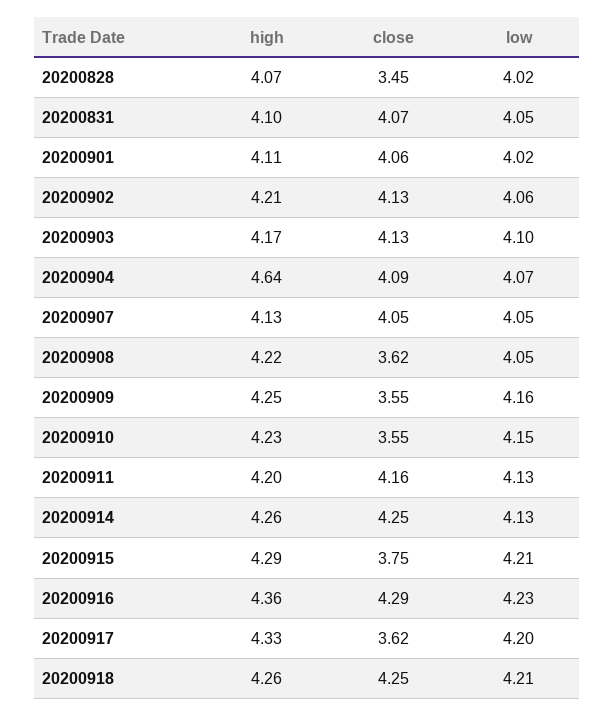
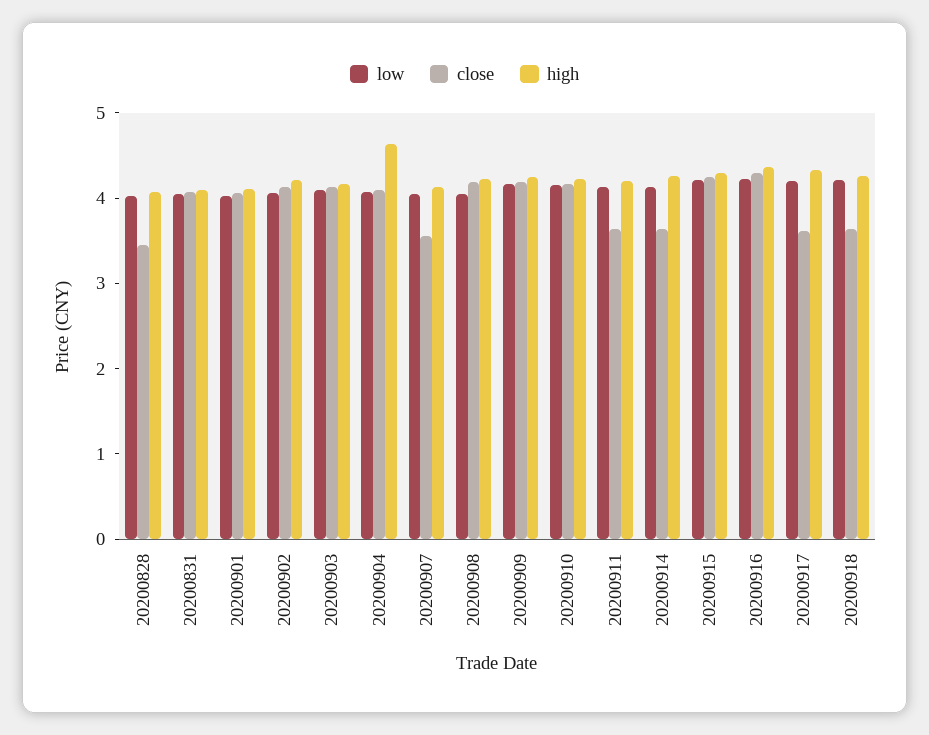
  {
    "high": {
      "20200828": 4.07,
      "20200831": 4.1,
      "20200901": 4.11,
      "20200902": 4.21,
      "20200903": 4.17,
      "20200904": 4.64,
      "20200907": 4.13,
      "20200908": 4.22,
      "20200909": 4.25,
      "20200910": 4.23,
      "20200911": 4.2,
      "20200914": 4.26,
      "20200915": 4.29,
      "20200916": 4.36,
      "20200917": 4.33,
      "20200918": 4.26
    },
    "close": {
      "20200828": 3.45,
      "20200831": 4.07,
      "20200901": 4.06,
      "20200902": 4.13,
      "20200903": 4.13,
      "20200904": 4.09,
-     "20200907": 4.05,
+     "20200907": 3.6,
-     "20200908": 3.62,
+     "20200908": 4.2,
-     "20200909": 3.55,
+     "20200909": 4.2,
-     "20200910": 3.55,
+     "20200910": 4.2,
-     "20200911": 4.16,
+     "20200911": 3.6,
-     "20200914": 4.25,
+     "20200914": 3.6,
-     "20200915": 3.75,
+     "20200915": 4.2,
      "20200916": 4.29,
      "20200917": 3.62,
-     "20200918": 4.25
+     "20200918": 3.6
    },
    "low": {
      "20200828": 4.02,
      "20200831": 4.05,
      "20200901": 4.02,
      "20200902": 4.06,
      "20200903": 4.1,
      "20200904": 4.07,
      "20200907": 4.05,
      "20200908": 4.05,
      "20200909": 4.16,
      "20200910": 4.15,
      "20200911": 4.13,
      "20200914": 4.13,
      "20200915": 4.21,
      "20200916": 4.23,
      "20200917": 4.2,
      "20200918": 4.21
    }
  }

